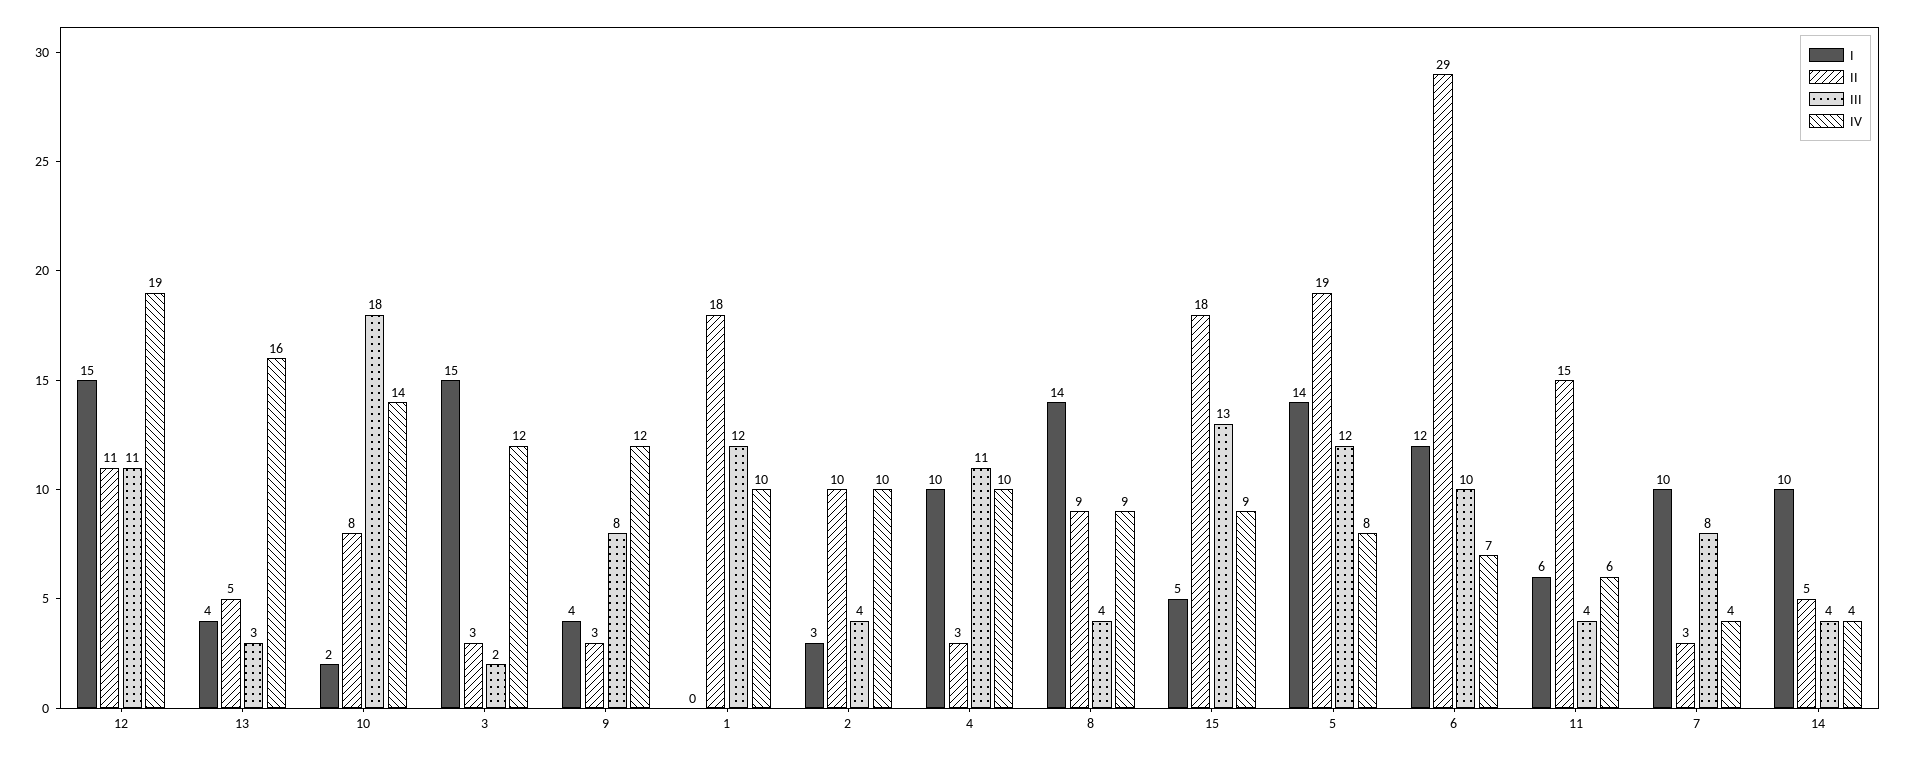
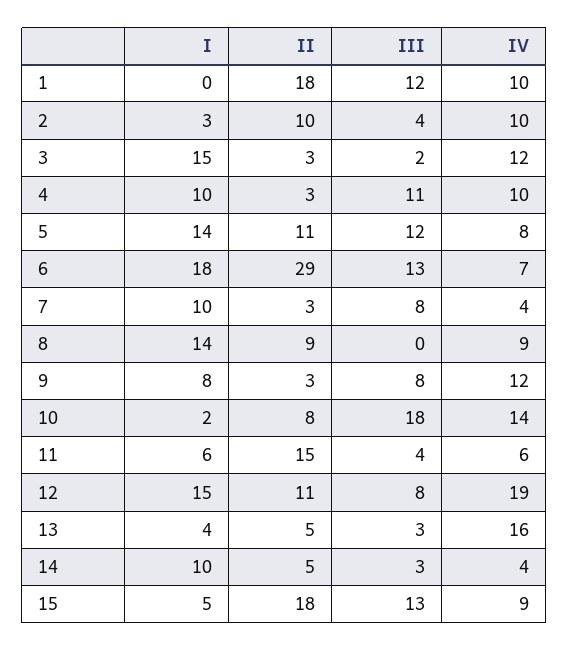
  {
    "I": {
      "12": 15,
      "13": 4,
      "10": 2,
      "3": 15,
-     "9": 4,
+     "9": 8,
      "1": 0,
      "2": 3,
      "4": 10,
      "8": 14,
      "15": 5,
      "5": 14,
-     "6": 12,
+     "6": 18,
      "11": 6,
      "7": 10,
      "14": 10
    },
    "II": {
      "12": 11,
      "13": 5,
      "10": 8,
      "3": 3,
      "9": 3,
      "1": 18,
      "2": 10,
      "4": 3,
      "8": 9,
      "15": 18,
-     "5": 19,
+     "5": 11,
      "6": 29,
      "11": 15,
      "7": 3,
      "14": 5
    },
    "III": {
-     "12": 11,
+     "12": 8,
      "13": 3,
      "10": 18,
      "3": 2,
      "9": 8,
      "1": 12,
      "2": 4,
      "4": 11,
-     "8": 4,
+     "8": 0,
      "15": 13,
      "5": 12,
-     "6": 10,
+     "6": 13,
      "11": 4,
      "7": 8,
-     "14": 4
+     "14": 3
    },
    "IV": {
      "12": 19,
      "13": 16,
      "10": 14,
      "3": 12,
      "9": 12,
      "1": 10,
      "2": 10,
      "4": 10,
      "8": 9,
      "15": 9,
      "5": 8,
      "6": 7,
      "11": 6,
      "7": 4,
      "14": 4
    }
  }

